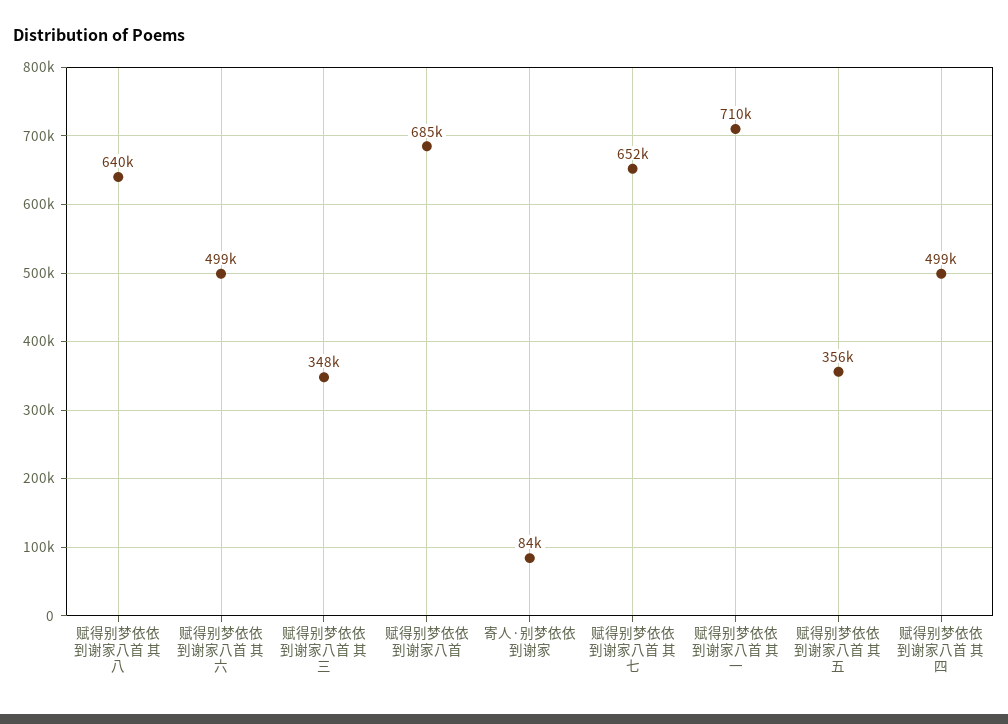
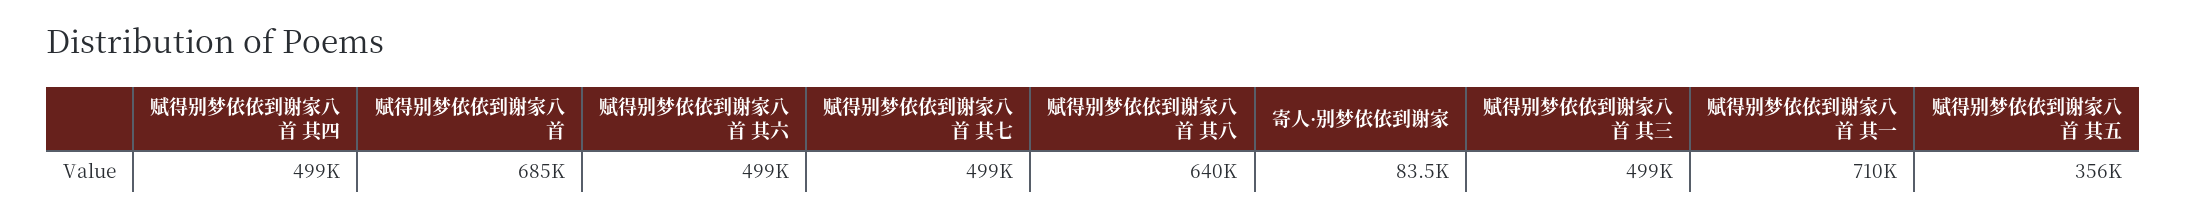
  {
    "赋得别梦依依到谢家八首 其八": 640000,
    "赋得别梦依依到谢家八首 其六": 499000,
-   "赋得别梦依依到谢家八首 其三": 348000,
+   "赋得别梦依依到谢家八首 其三": 499000,
    "赋得别梦依依到谢家八首": 685000,
    "寄人·别梦依依到谢家": 83500,
-   "赋得别梦依依到谢家八首 其七": 652000,
+   "赋得别梦依依到谢家八首 其七": 499000,
    "赋得别梦依依到谢家八首 其一": 710000,
    "赋得别梦依依到谢家八首 其五": 356000,
    "赋得别梦依依到谢家八首 其四": 499000
  }

